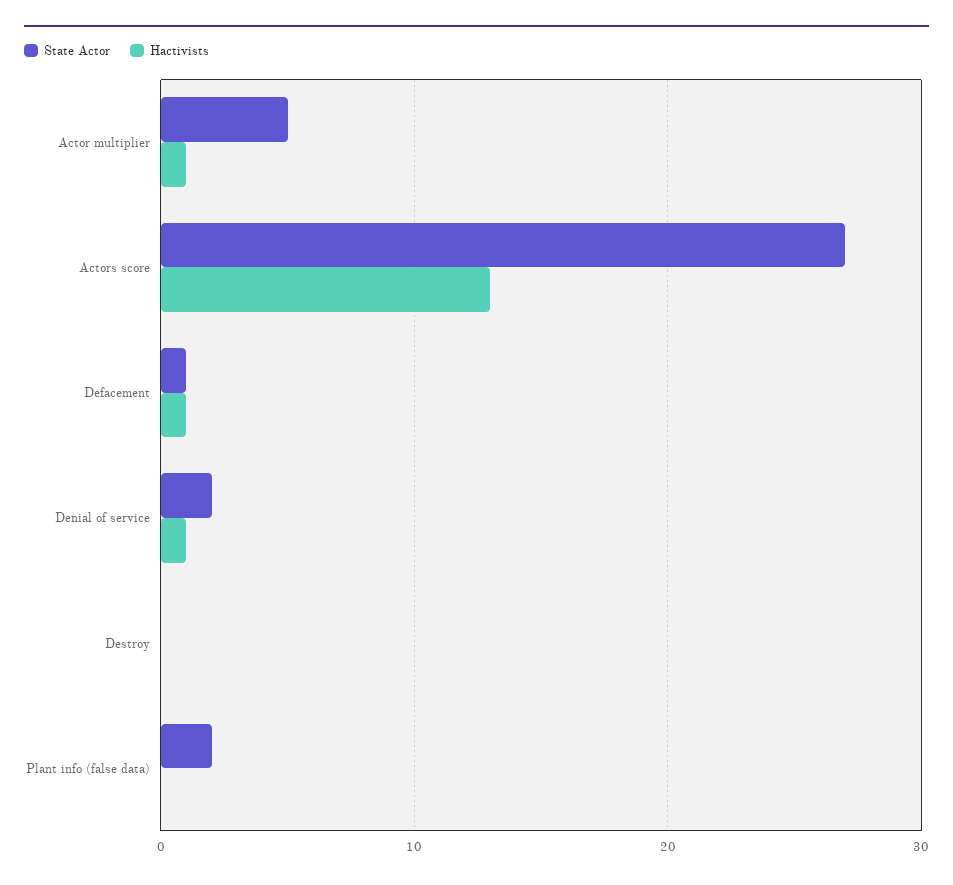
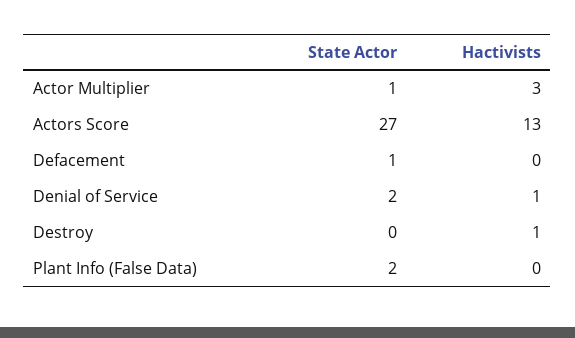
  {
    "State Actor": {
-     "Actor multiplier": 5,
+     "Actor multiplier": 1,
      "Actors score": 27,
      "Defacement": 1,
      "Denial of service": 2,
      "Destroy": 0,
      "Plant info (false data)": 2
    },
    "Hactivists": {
-     "Actor multiplier": 1,
+     "Actor multiplier": 3,
      "Actors score": 13,
-     "Defacement": 1,
+     "Defacement": 0,
      "Denial of service": 1,
-     "Destroy": 0,
+     "Destroy": 1,
      "Plant info (false data)": 0
    }
  }

